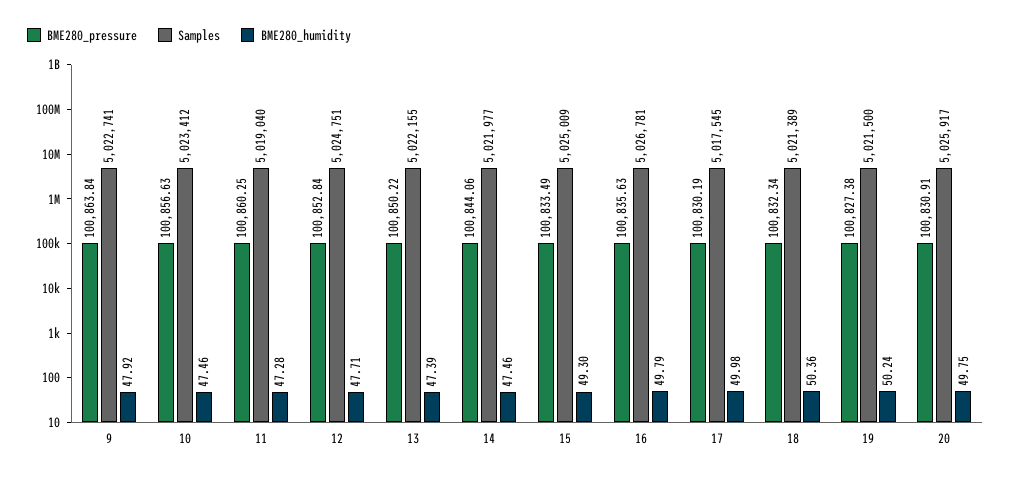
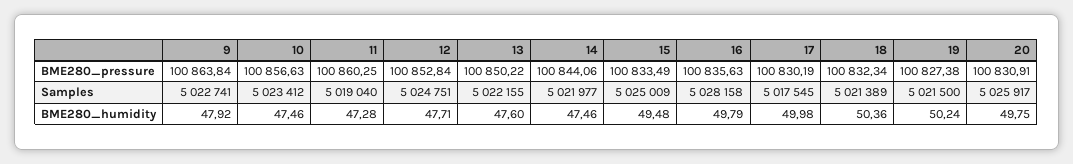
  {
    "BME280_pressure": {
      "9": 100863.84,
      "10": 100856.63,
      "11": 100860.25,
      "12": 100852.84,
      "13": 100850.22,
      "14": 100844.06,
      "15": 100833.49,
      "16": 100835.63,
      "17": 100830.19,
      "18": 100832.34,
      "19": 100827.38,
      "20": 100830.91
    },
    "Samples": {
      "9": 5022741,
      "10": 5023412,
      "11": 5019040,
      "12": 5024751,
      "13": 5022155,
      "14": 5021977,
      "15": 5025009,
-     "16": 5026781,
+     "16": 5028158,
      "17": 5017545,
      "18": 5021389,
      "19": 5021500,
      "20": 5025917
    },
    "BME280_humidity": {
      "9": 47.92,
      "10": 47.46,
      "11": 47.28,
      "12": 47.71,
-     "13": 47.39,
+     "13": 47.6,
      "14": 47.46,
-     "15": 49.3,
+     "15": 49.48,
      "16": 49.79,
      "17": 49.98,
      "18": 50.36,
      "19": 50.24,
      "20": 49.75
    }
  }

